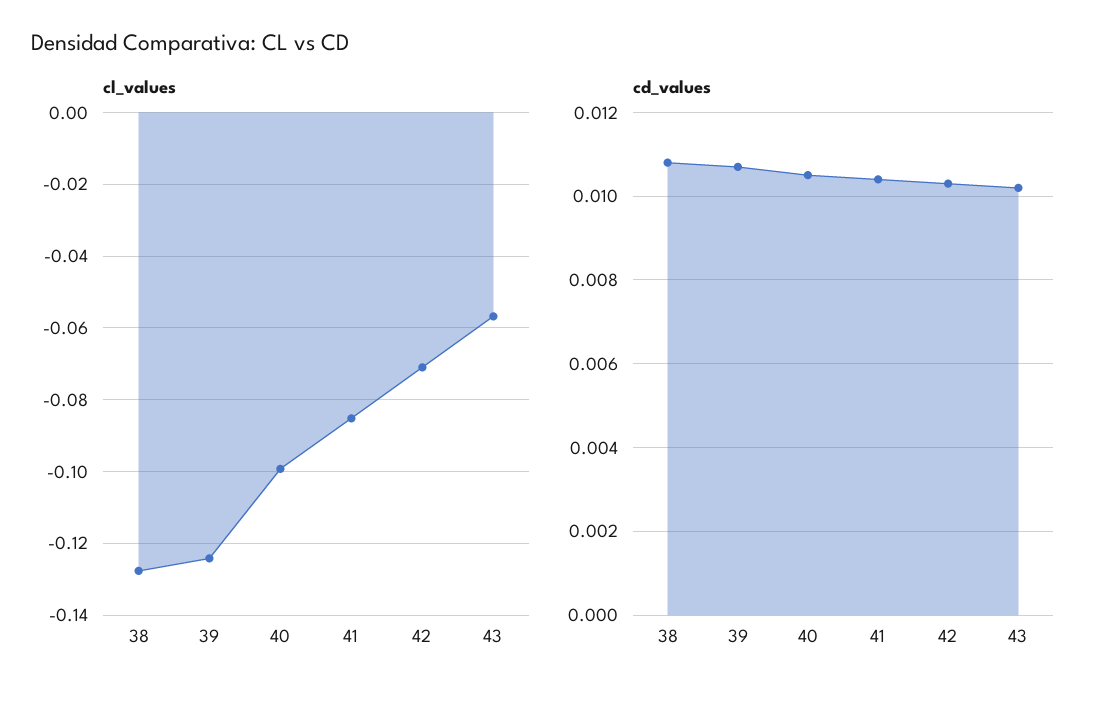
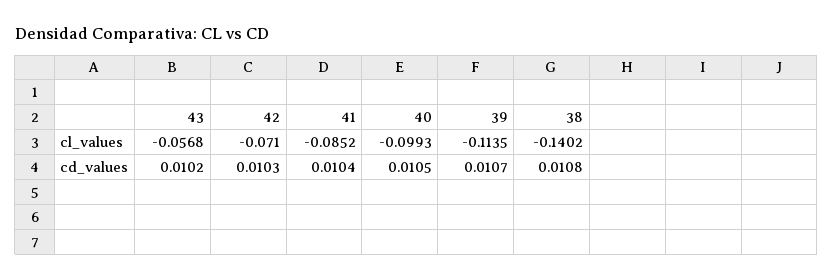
  {
    "cl_values": {
-     "38": -0.128,
+     "38": -0.1402,
-     "39": -0.124,
+     "39": -0.1135,
      "40": -0.0993,
      "41": -0.0852,
      "42": -0.071,
      "43": -0.0568
    },
    "cd_values": {
      "38": 0.0108,
      "39": 0.0107,
      "40": 0.0105,
      "41": 0.0104,
      "42": 0.0103,
      "43": 0.0102
    }
  }

